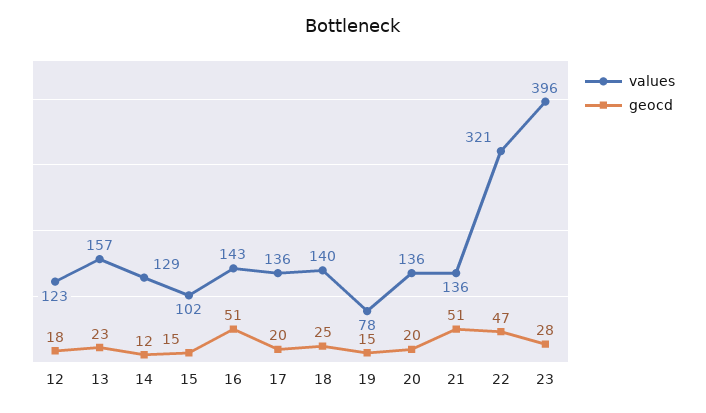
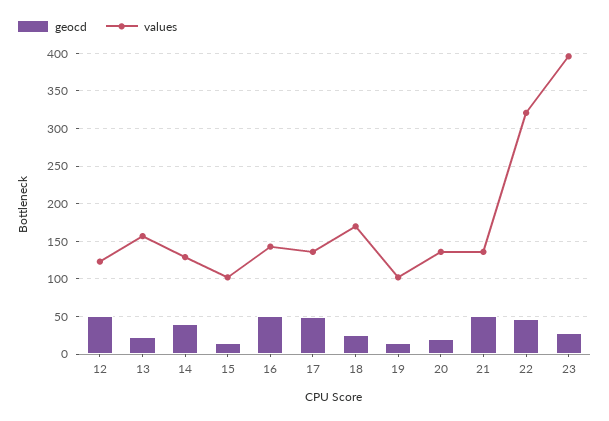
  {
    "values": {
      "12": 123,
      "13": 157,
      "14": 129,
      "15": 102,
      "16": 143,
      "17": 136,
-     "18": 140,
+     "18": 170,
-     "19": 78,
+     "19": 100,
      "20": 136,
      "21": 136,
      "22": 321,
      "23": 396
    },
    "geocd": {
-     "12": 18,
+     "12": 50,
      "13": 23,
-     "14": 12,
+     "14": 40,
      "15": 15,
      "16": 51,
-     "17": 20,
+     "17": 50,
      "18": 25,
      "19": 15,
      "20": 20,
      "21": 51,
      "22": 47,
      "23": 28
    }
  }

